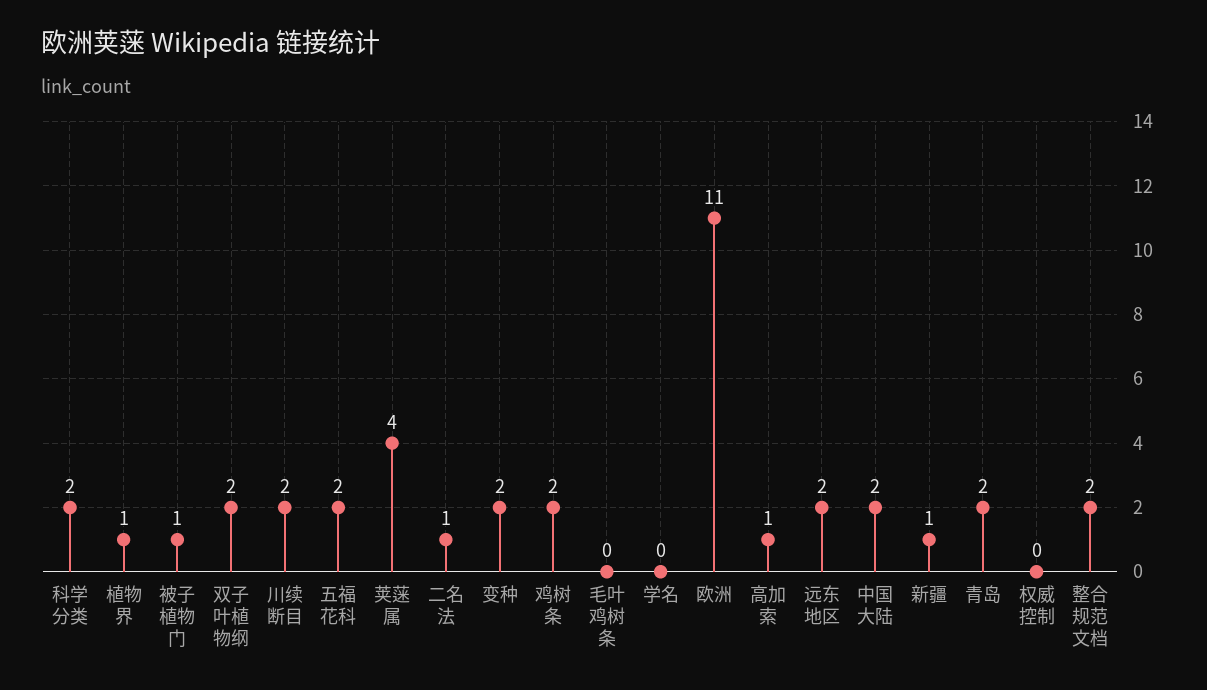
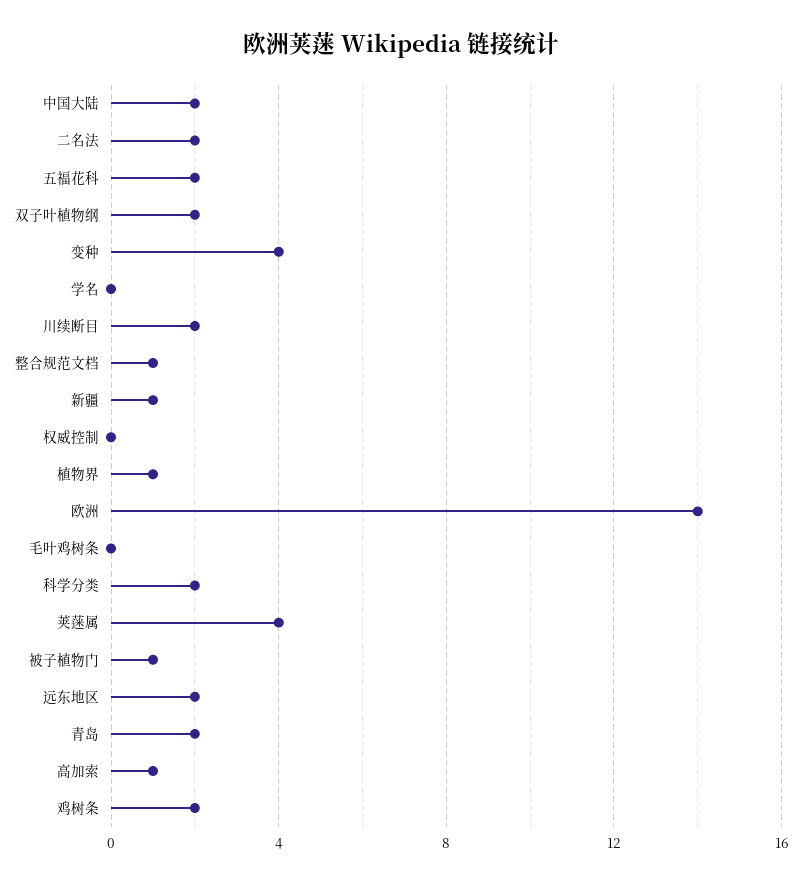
  {
    "科学分类": 2,
    "植物界": 1,
    "被子植物门": 1,
    "双子叶植物纲": 2,
    "川续断目": 2,
    "五福花科": 2,
    "荚蒾属": 4,
-   "二名法": 1,
+   "二名法": 2,
-   "变种": 2,
+   "变种": 4,
    "鸡树条": 2,
    "毛叶鸡树条": 0,
    "学名": 0,
-   "欧洲": 11,
+   "欧洲": 14,
    "高加索": 1,
    "远东地区": 2,
    "中国大陆": 2,
    "新疆": 1,
    "青岛": 2,
    "权威控制": 0,
-   "整合规范文档": 2
+   "整合规范文档": 1
  }

